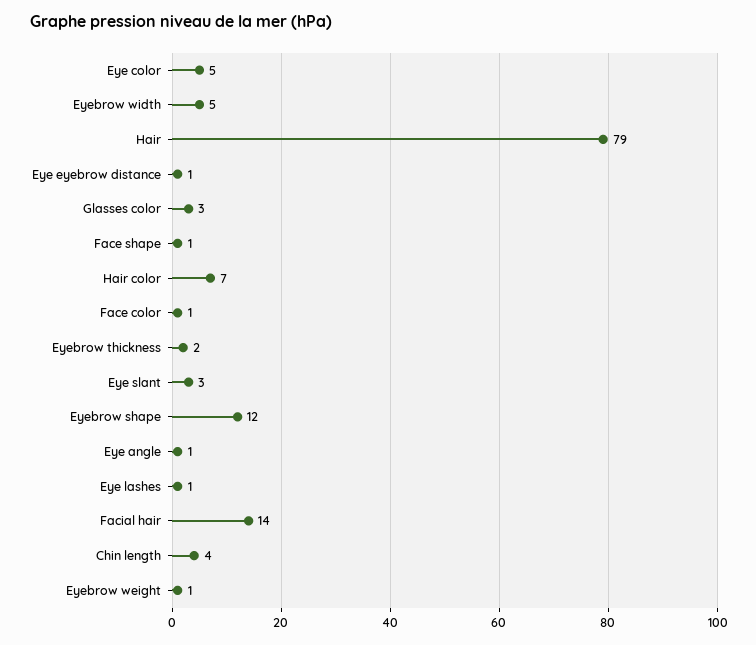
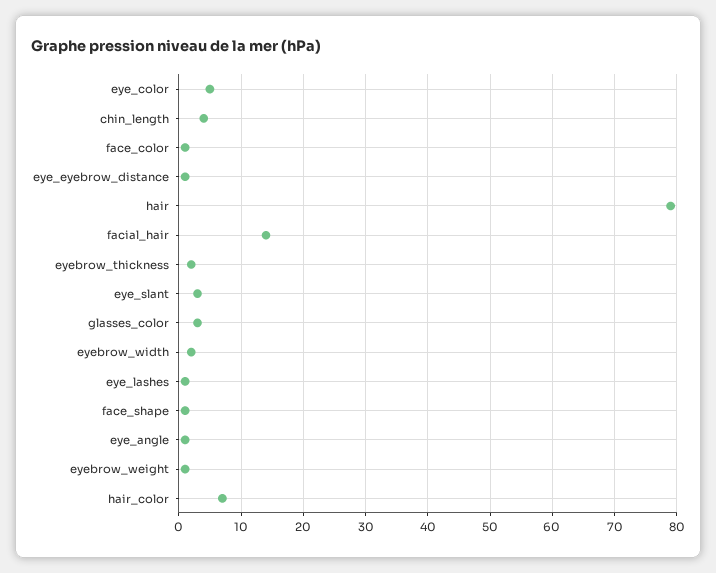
  {
    "Eye color": 5,
-   "Eyebrow width": 5,
+   "Eyebrow width": 2,
    "Hair": 79,
    "Eye eyebrow distance": 1,
    "Glasses color": 3,
    "Face shape": 1,
    "Hair color": 7,
    "Face color": 1,
    "Eyebrow thickness": 2,
    "Eye slant": 3,
-   "Eyebrow shape": 12,
    "Eye angle": 1,
    "Eye lashes": 1,
    "Facial hair": 14,
    "Chin length": 4,
    "Eyebrow weight": 1
  }

